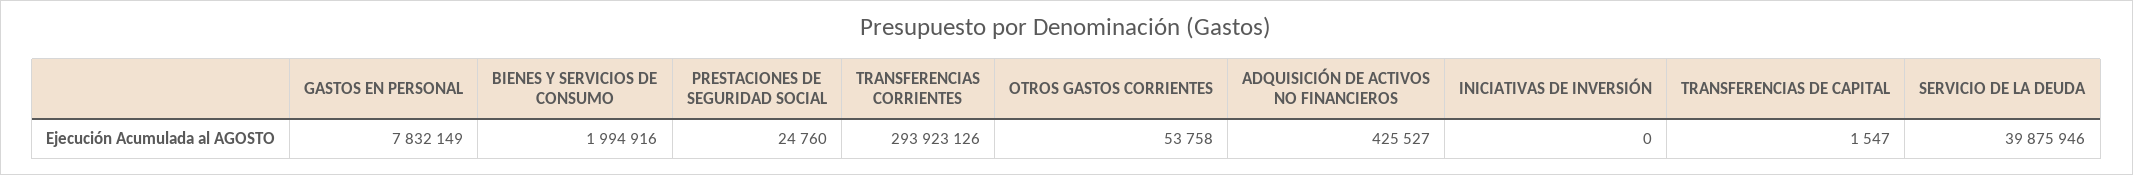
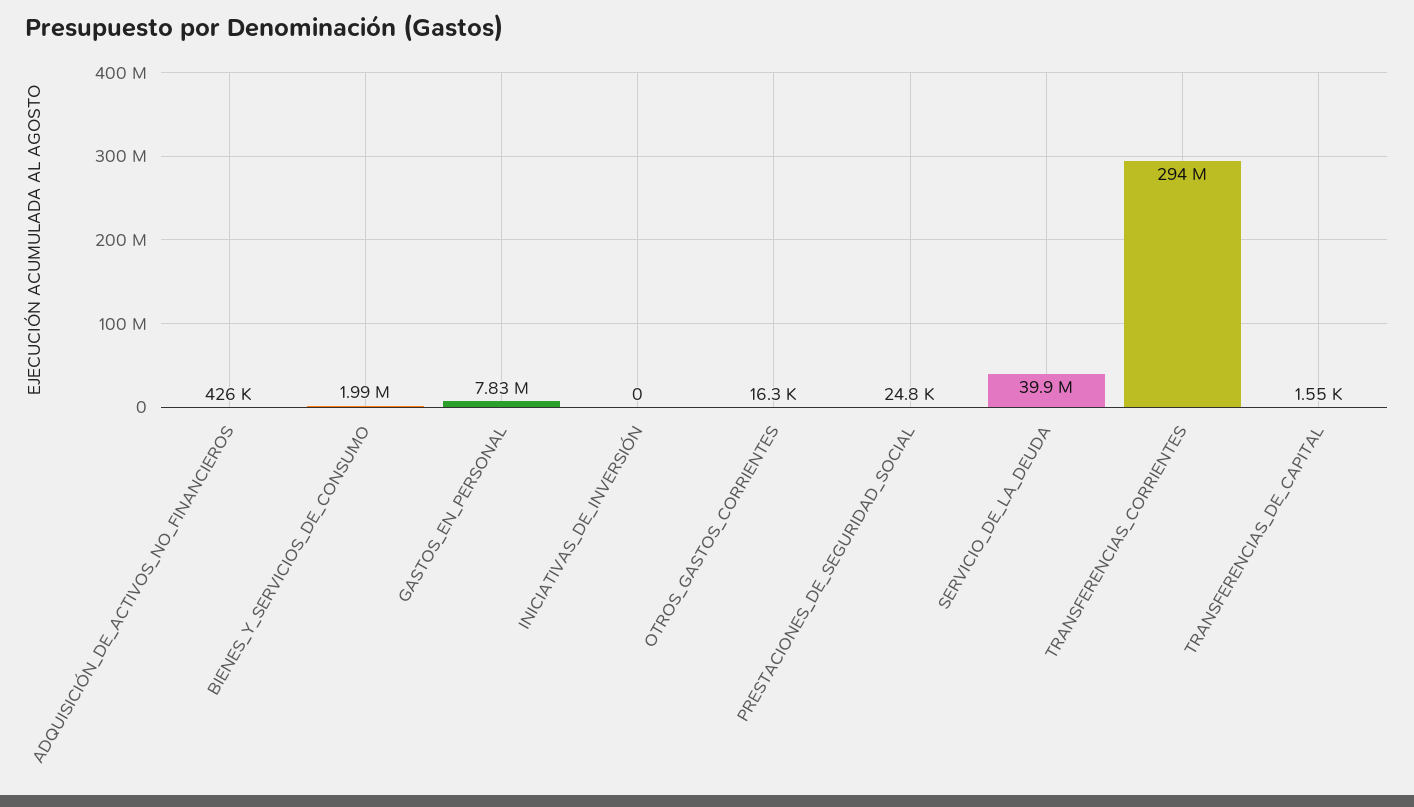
  {
    "GASTOS EN PERSONAL": 7832149,
    "BIENES Y SERVICIOS DE CONSUMO": 1994916,
    "PRESTACIONES DE SEGURIDAD SOCIAL": 24760,
    "TRANSFERENCIAS CORRIENTES": 293923126,
-   "OTROS GASTOS CORRIENTES": 53758,
+   "OTROS GASTOS CORRIENTES": 16300,
    "ADQUISICIÓN DE ACTIVOS NO FINANCIEROS": 425527,
    "INICIATIVAS DE INVERSIÓN": 0,
    "TRANSFERENCIAS DE CAPITAL": 1547,
    "SERVICIO DE LA DEUDA": 39875946
  }

